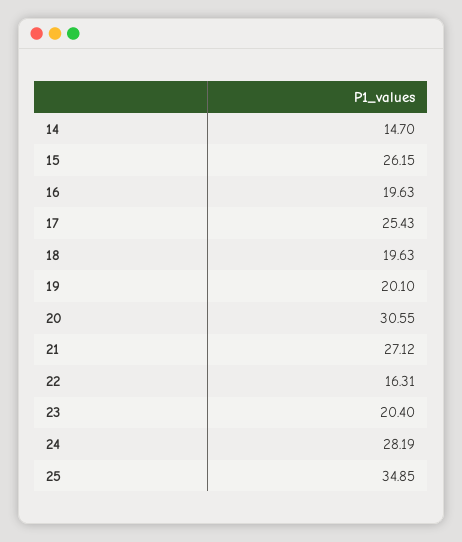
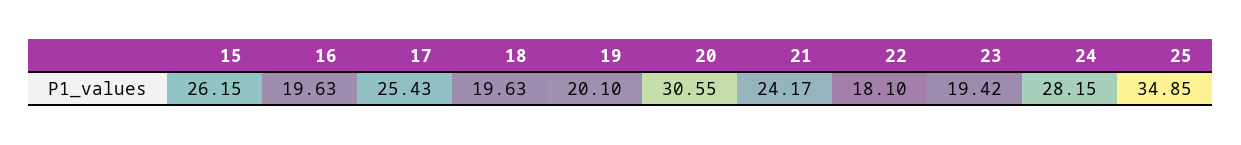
  {
-   "14": 14.7,
    "15": 26.15,
    "16": 19.63,
    "17": 25.43,
    "18": 19.63,
    "19": 20.1,
    "20": 30.55,
-   "21": 27.12,
+   "21": 24.17,
-   "22": 16.31,
+   "22": 18.1,
-   "23": 20.4,
+   "23": 19.42,
-   "24": 28.19,
+   "24": 28.15,
    "25": 34.85
  }

